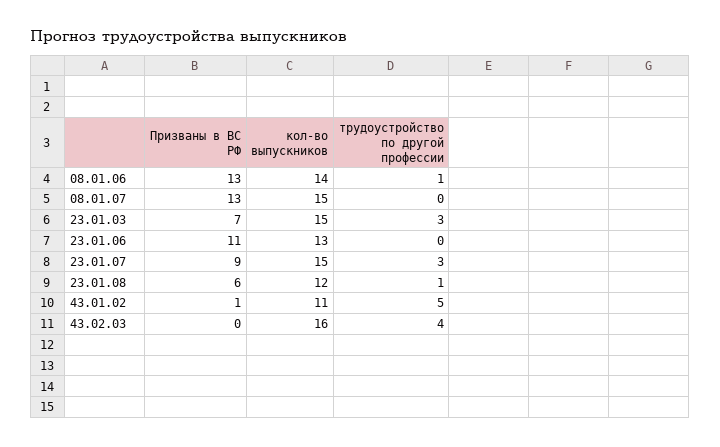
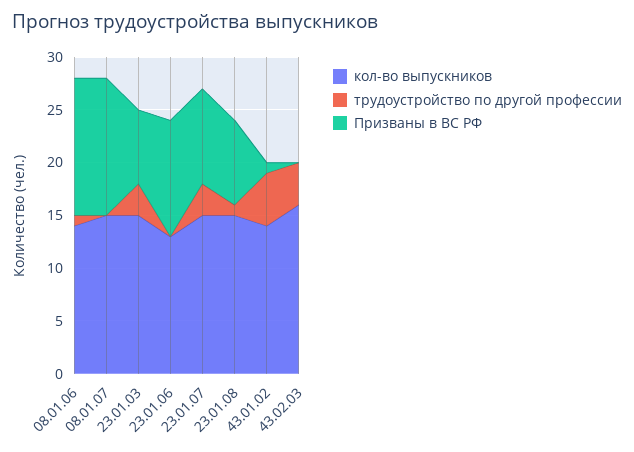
  {
    "Призваны в ВС РФ": {
      "08.01.06": 13,
      "08.01.07": 13,
      "23.01.03": 7,
      "23.01.06": 11,
      "23.01.07": 9,
-     "23.01.08": 6,
+     "23.01.08": 8,
      "43.01.02": 1,
      "43.02.03": 0
    },
    "кол-во выпускников": {
      "08.01.06": 14,
      "08.01.07": 15,
      "23.01.03": 15,
      "23.01.06": 13,
      "23.01.07": 15,
-     "23.01.08": 12,
+     "23.01.08": 15,
-     "43.01.02": 11,
+     "43.01.02": 14,
      "43.02.03": 16
    },
    "трудоустройство по другой профессии": {
      "08.01.06": 1,
      "08.01.07": 0,
      "23.01.03": 3,
      "23.01.06": 0,
      "23.01.07": 3,
      "23.01.08": 1,
      "43.01.02": 5,
      "43.02.03": 4
    }
  }

